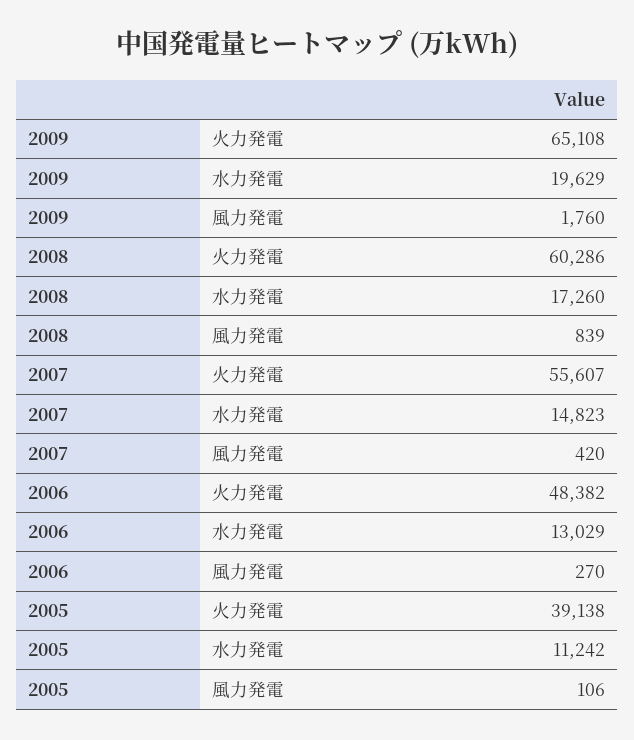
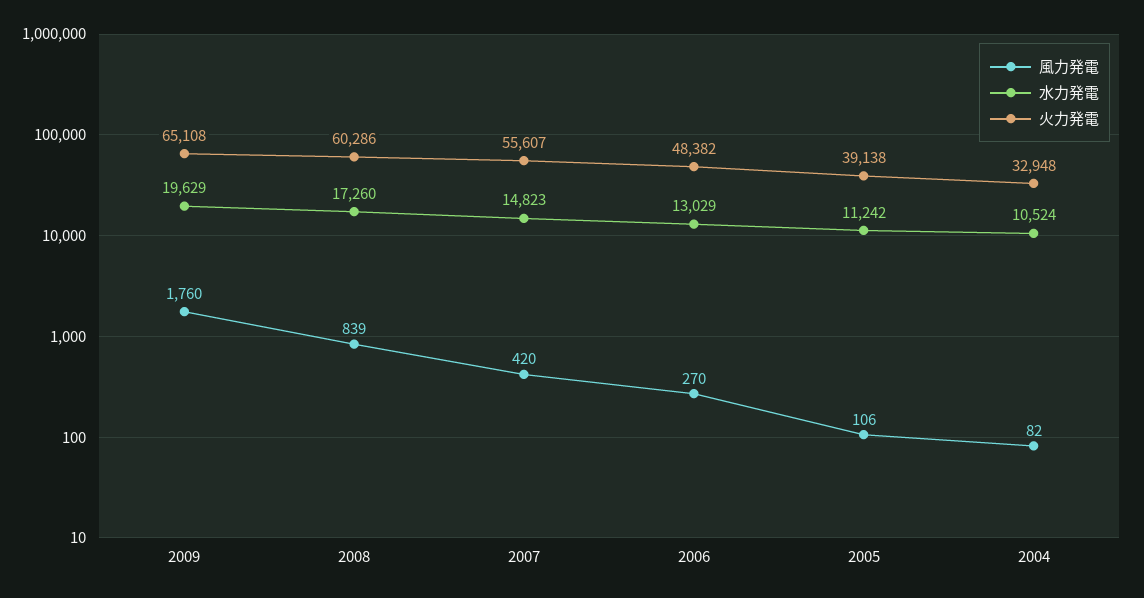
  {
    "火力発電": {
      "2009": 65108,
      "2008": 60286,
      "2007": 55607,
      "2006": 48382,
-     "2005": 39138
+     "2005": 39138,
+     "2004": 32948
    },
    "水力発電": {
      "2009": 19629,
      "2008": 17260,
      "2007": 14823,
      "2006": 13029,
-     "2005": 11242
+     "2005": 11242,
+     "2004": 10524
    },
    "風力発電": {
      "2009": 1760,
      "2008": 839,
      "2007": 420,
      "2006": 270,
-     "2005": 106
+     "2005": 106,
+     "2004": 82
    }
  }

